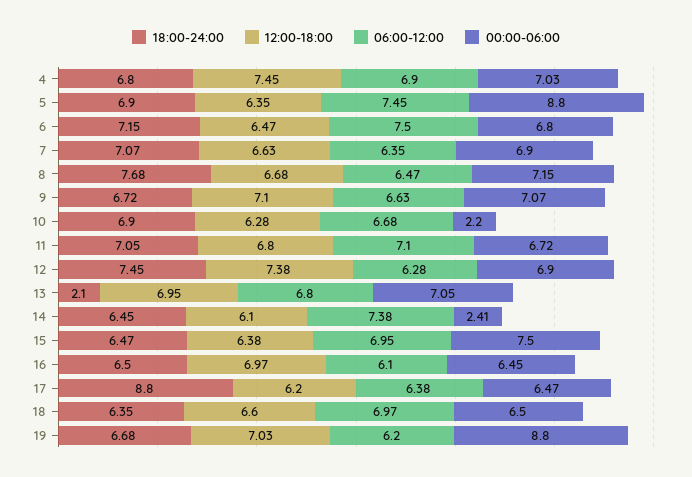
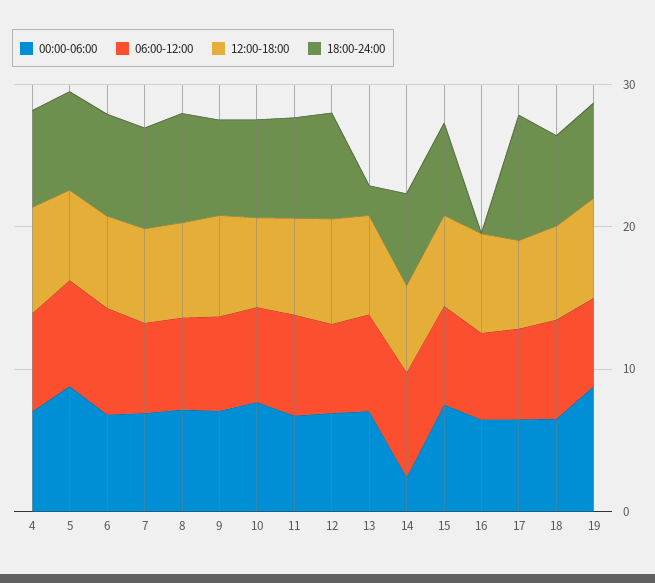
  {
    "18:00-24:00": {
      "4": 6.8,
      "5": 6.9,
      "6": 7.15,
      "7": 7.07,
      "8": 7.68,
      "9": 6.72,
      "10": 6.9,
      "11": 7.05,
      "12": 7.45,
      "13": 2.1,
      "14": 6.45,
      "15": 6.47,
-     "16": 6.5,
+     "16": 0,
      "17": 8.8,
      "18": 6.35,
      "19": 6.68
    },
    "12:00-18:00": {
      "4": 7.45,
      "5": 6.35,
      "6": 6.47,
      "7": 6.63,
      "8": 6.68,
      "9": 7.1,
      "10": 6.28,
      "11": 6.8,
      "12": 7.38,
      "13": 6.95,
      "14": 6.1,
      "15": 6.38,
      "16": 6.97,
      "17": 6.2,
      "18": 6.6,
      "19": 7.03
    },
    "06:00-12:00": {
      "4": 6.9,
      "5": 7.45,
      "6": 7.5,
      "7": 6.35,
      "8": 6.47,
      "9": 6.63,
      "10": 6.68,
      "11": 7.1,
      "12": 6.28,
      "13": 6.8,
      "14": 7.38,
      "15": 6.95,
      "16": 6.1,
      "17": 6.38,
      "18": 6.97,
      "19": 6.2
    },
    "00:00-06:00": {
      "4": 7.03,
      "5": 8.8,
      "6": 6.8,
      "7": 6.9,
      "8": 7.15,
      "9": 7.07,
-     "10": 2.2,
+     "10": 8,
      "11": 6.72,
      "12": 6.9,
      "13": 7.05,
      "14": 2.41,
      "15": 7.5,
      "16": 6.45,
      "17": 6.47,
      "18": 6.5,
      "19": 8.8
    }
  }

